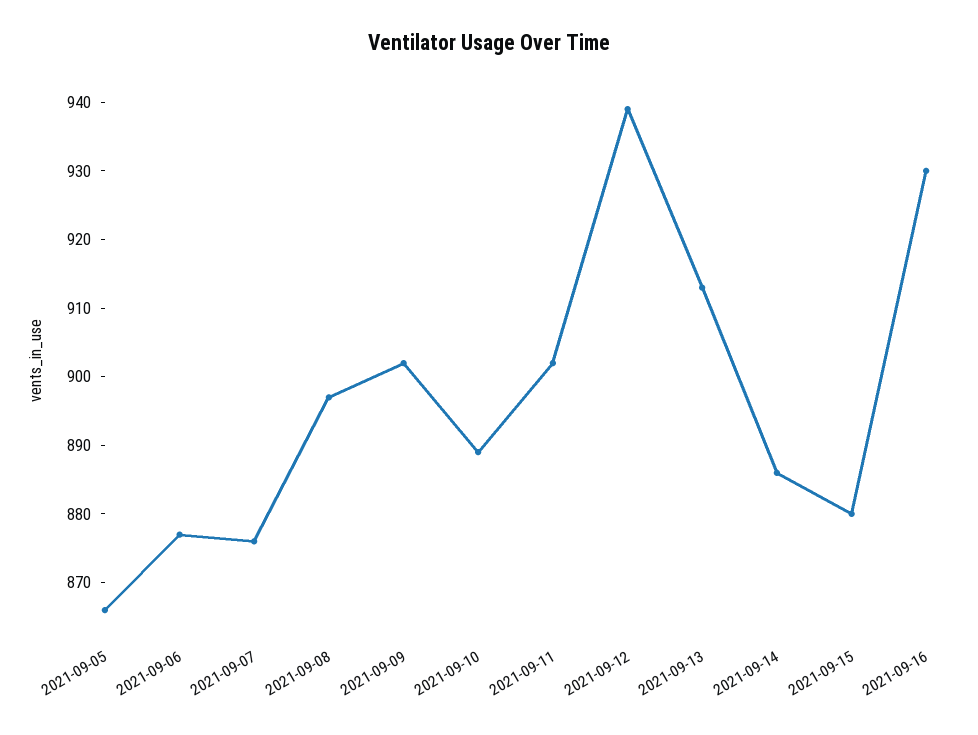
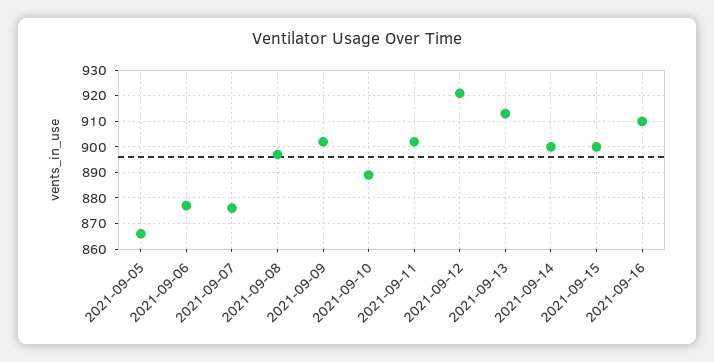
  {
    "2021-09-05": 865,
    "2021-09-06": 875,
    "2021-09-07": 875,
    "2021-09-08": 895,
    "2021-09-09": 900,
    "2021-09-10": 890,
    "2021-09-11": 900,
-   "2021-09-12": 940,
+   "2021-09-12": 920,
    "2021-09-13": 915,
-   "2021-09-14": 885,
+   "2021-09-14": 900,
-   "2021-09-15": 880,
+   "2021-09-15": 900,
-   "2021-09-16": 930
+   "2021-09-16": 910
  }

